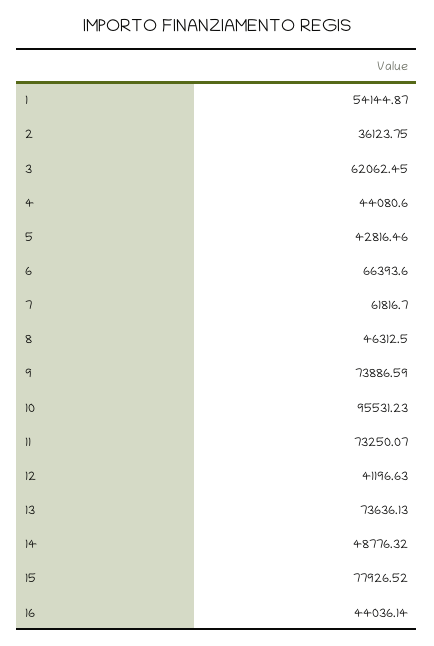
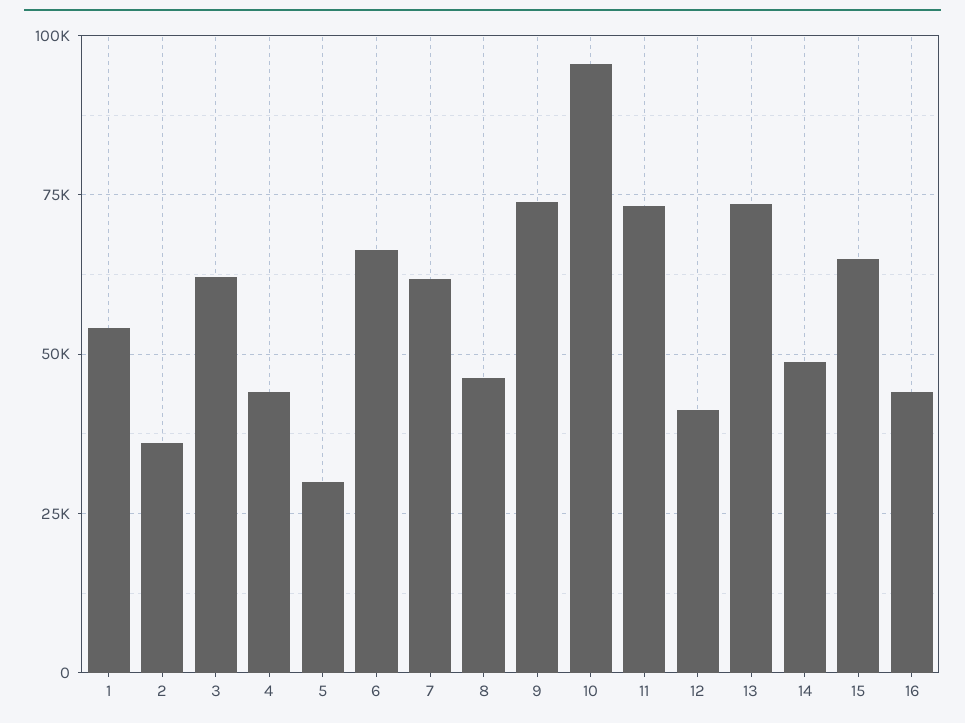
  {
    "1": 54144.87,
    "2": 36123.75,
    "3": 62062.45,
    "4": 44080.6,
-   "5": 42816.46,
+   "5": 30000,
    "6": 66393.6,
    "7": 61816.7,
    "8": 46312.5,
    "9": 73886.59,
    "10": 95531.23,
    "11": 73250.07,
    "12": 41196.63,
    "13": 73636.13,
    "14": 48776.32,
-   "15": 77926.52,
+   "15": 65000,
    "16": 44036.14
  }

